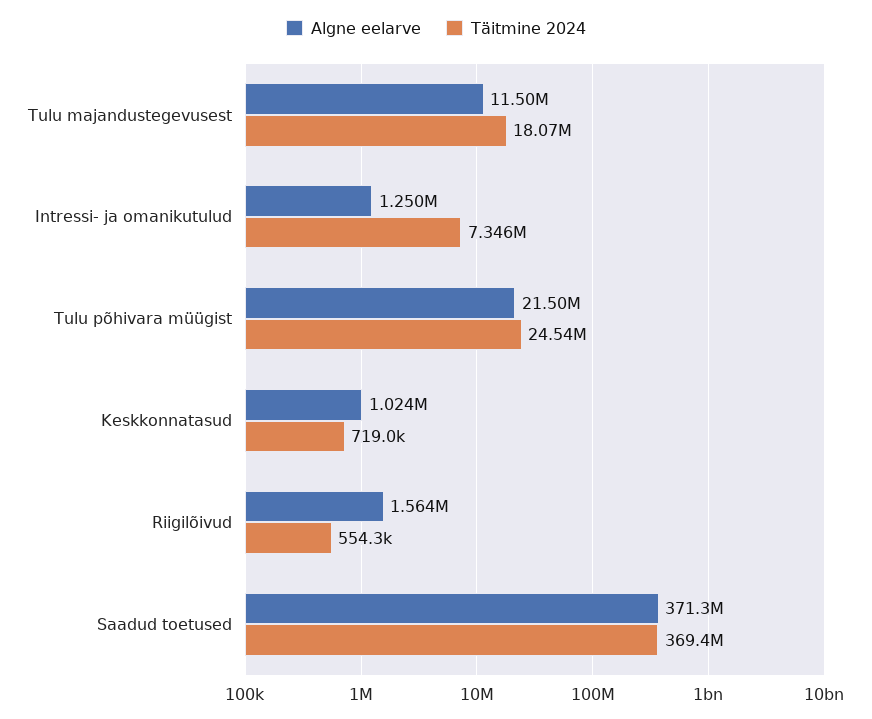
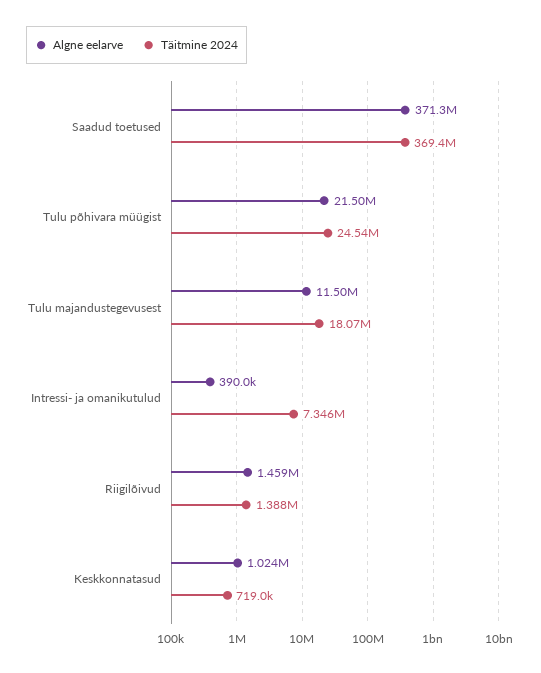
  {
    "Algne eelarve": {
      "Tulu majandustegevusest": 11500000,
-     "Intressi- ja omanikutulud": 1250000,
+     "Intressi- ja omanikutulud": 390000,
      "Tulu põhivara müügist": 21500000,
      "Keskkonnatasud": 1024000,
-     "Riigilõivud": 1564000,
+     "Riigilõivud": 1459000,
      "Saadud toetused": 371300000
    },
    "Täitmine 2024": {
      "Tulu majandustegevusest": 18070000,
      "Intressi- ja omanikutulud": 7346000,
      "Tulu põhivara müügist": 24540000,
      "Keskkonnatasud": 719000,
-     "Riigilõivud": 554300,
+     "Riigilõivud": 1388000,
      "Saadud toetused": 369400000
    }
  }

